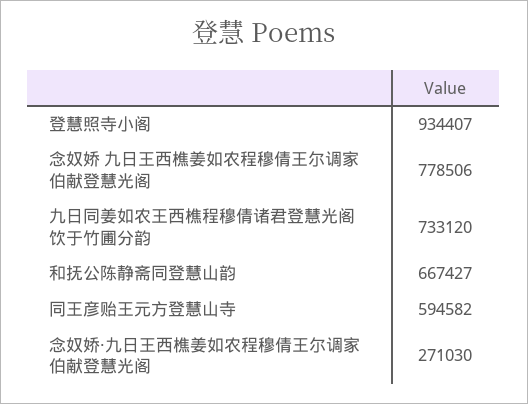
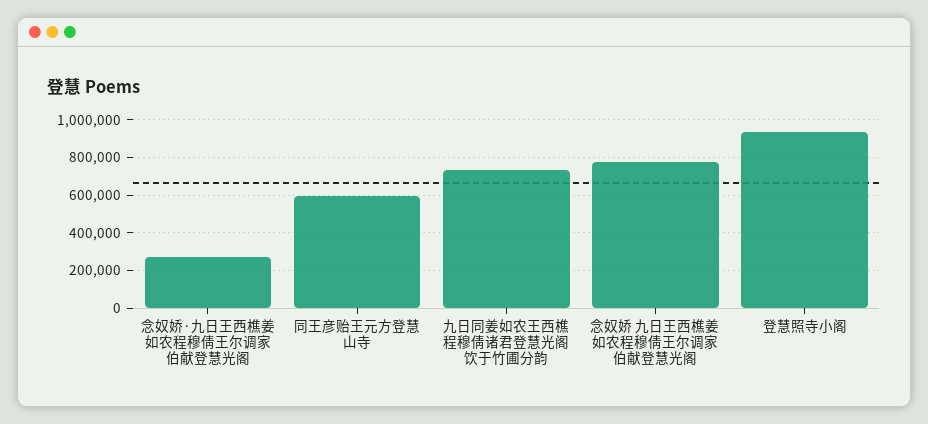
  {
    "登慧照寺小阁": 934407,
    "念奴娇 九日王西樵姜如农程穆倩王尔调家伯献登慧光阁": 778506,
    "九日同姜如农王西樵程穆倩诸君登慧光阁饮于竹圃分韵": 733120,
-   "和抚公陈静斋同登慧山韵": 667427,
    "同王彦贻王元方登慧山寺": 594582,
    "念奴娇·九日王西樵姜如农程穆倩王尔调家伯献登慧光阁": 271030
  }

